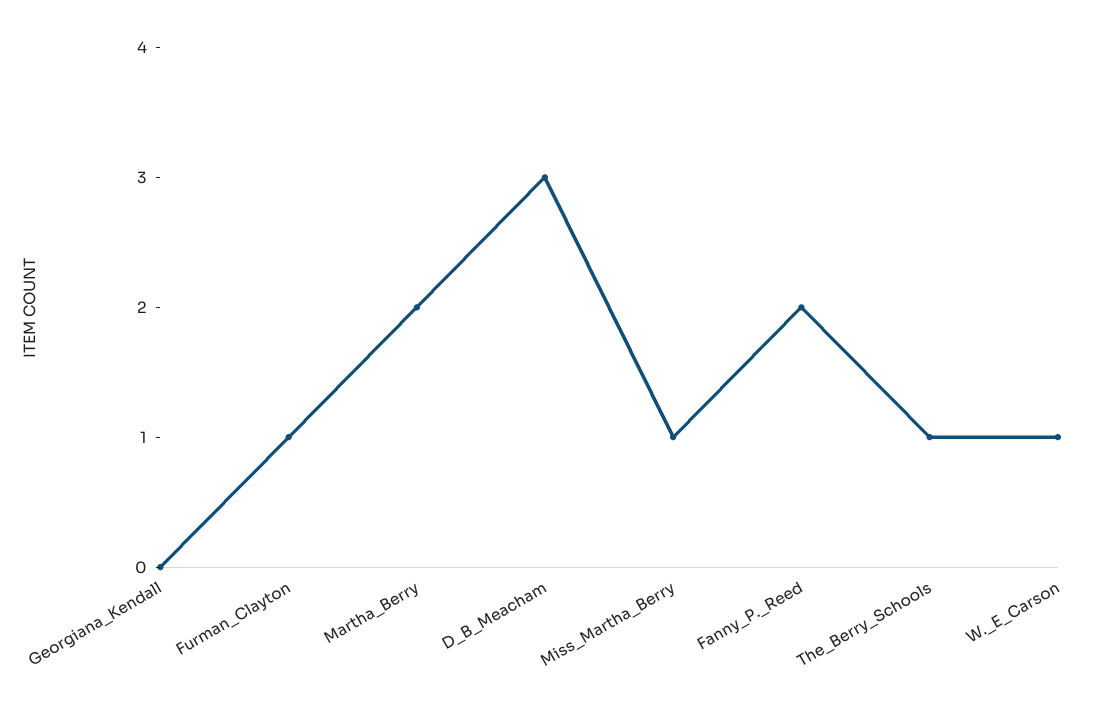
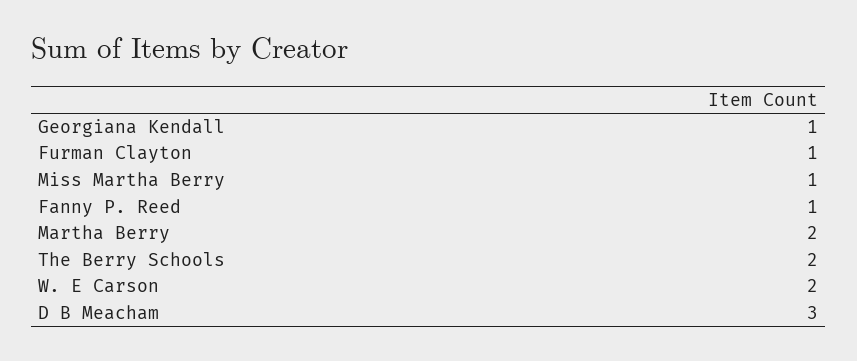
  {
-   "Georgiana_Kendall": 0,
+   "Georgiana_Kendall": 1,
    "Furman_Clayton": 1,
    "Martha_Berry": 2,
    "D_B_Meacham": 3,
    "Miss_Martha_Berry": 1,
-   "Fanny_P._Reed": 2,
+   "Fanny_P._Reed": 1,
-   "The_Berry_Schools": 1,
+   "The_Berry_Schools": 2,
-   "W._E_Carson": 1
+   "W._E_Carson": 2
  }

